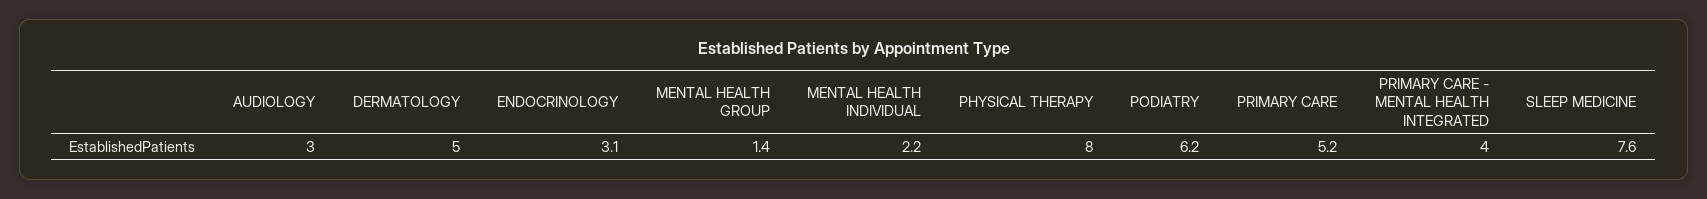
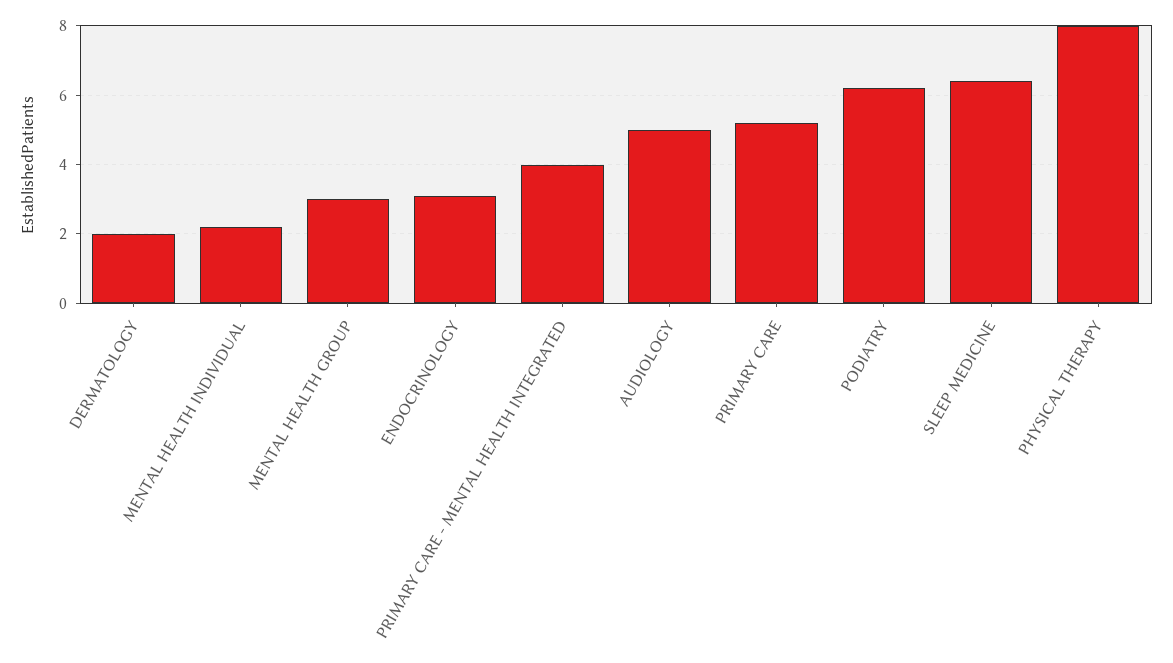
  {
-   "AUDIOLOGY": 3,
+   "AUDIOLOGY": 5,
-   "DERMATOLOGY": 5,
+   "DERMATOLOGY": 2,
    "ENDOCRINOLOGY": 3.1,
-   "MENTAL HEALTH GROUP": 1.4,
+   "MENTAL HEALTH GROUP": 3,
    "MENTAL HEALTH INDIVIDUAL": 2.2,
    "PHYSICAL THERAPY": 8,
    "PODIATRY": 6.2,
    "PRIMARY CARE": 5.2,
    "PRIMARY CARE - MENTAL HEALTH INTEGRATED": 4,
-   "SLEEP MEDICINE": 7.6
+   "SLEEP MEDICINE": 6.5
  }

